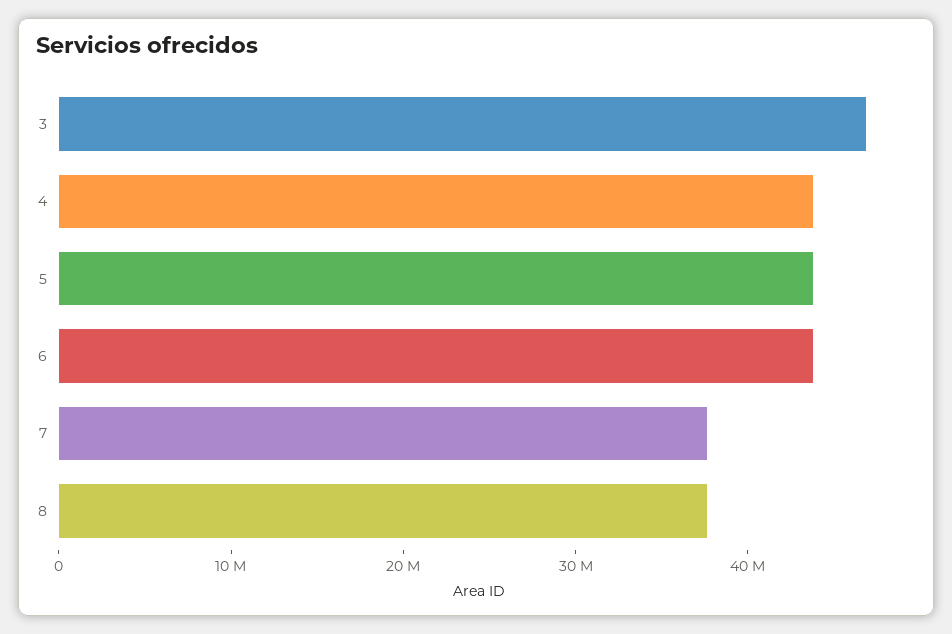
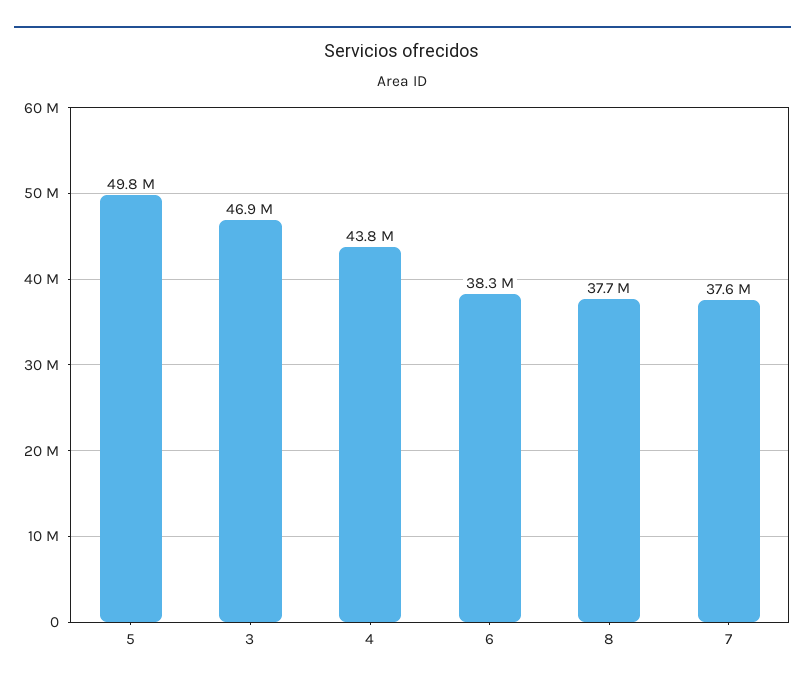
  {
    "3": 46900000,
    "4": 43800000,
-   "5": 44000000,
+   "5": 49800000,
-   "6": 44000000,
+   "6": 38300000,
    "7": 37600000,
    "8": 37700000
  }

